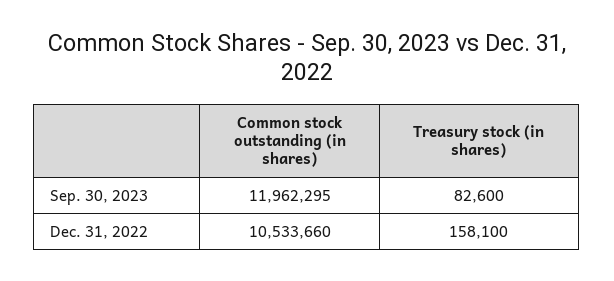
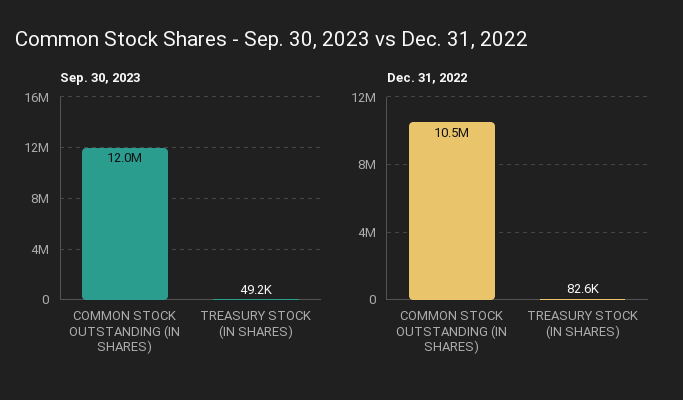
  {
    "Sep. 30, 2023": {
      "Common stock outstanding (in shares)": 11962295,
-     "Treasury stock (in shares)": 82600
+     "Treasury stock (in shares)": 49200
    },
    "Dec. 31, 2022": {
      "Common stock outstanding (in shares)": 10533660,
-     "Treasury stock (in shares)": 158100
+     "Treasury stock (in shares)": 82600
    }
  }

